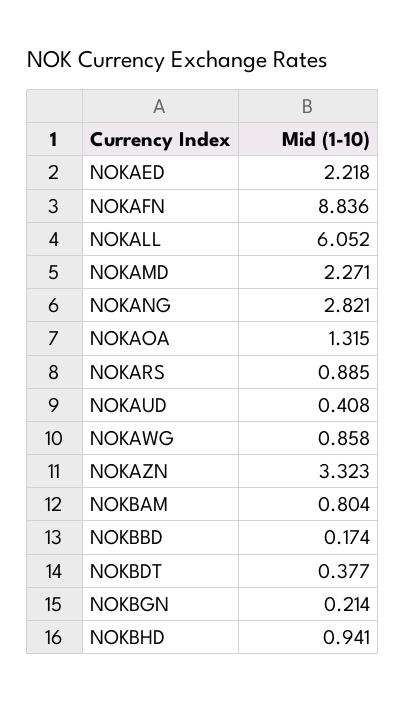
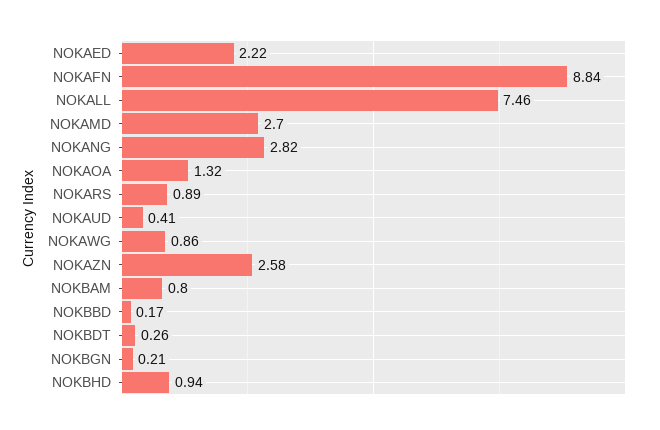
  {
    "NOKAED": 2.218,
    "NOKAFN": 8.836,
-   "NOKALL": 6.052,
+   "NOKALL": 7.46,
-   "NOKAMD": 2.271,
+   "NOKAMD": 2.7,
    "NOKANG": 2.821,
    "NOKAOA": 1.315,
    "NOKARS": 0.885,
    "NOKAUD": 0.408,
    "NOKAWG": 0.858,
-   "NOKAZN": 3.323,
+   "NOKAZN": 2.58,
    "NOKBAM": 0.804,
    "NOKBBD": 0.174,
-   "NOKBDT": 0.377,
+   "NOKBDT": 0.26,
    "NOKBGN": 0.214,
    "NOKBHD": 0.941
  }

